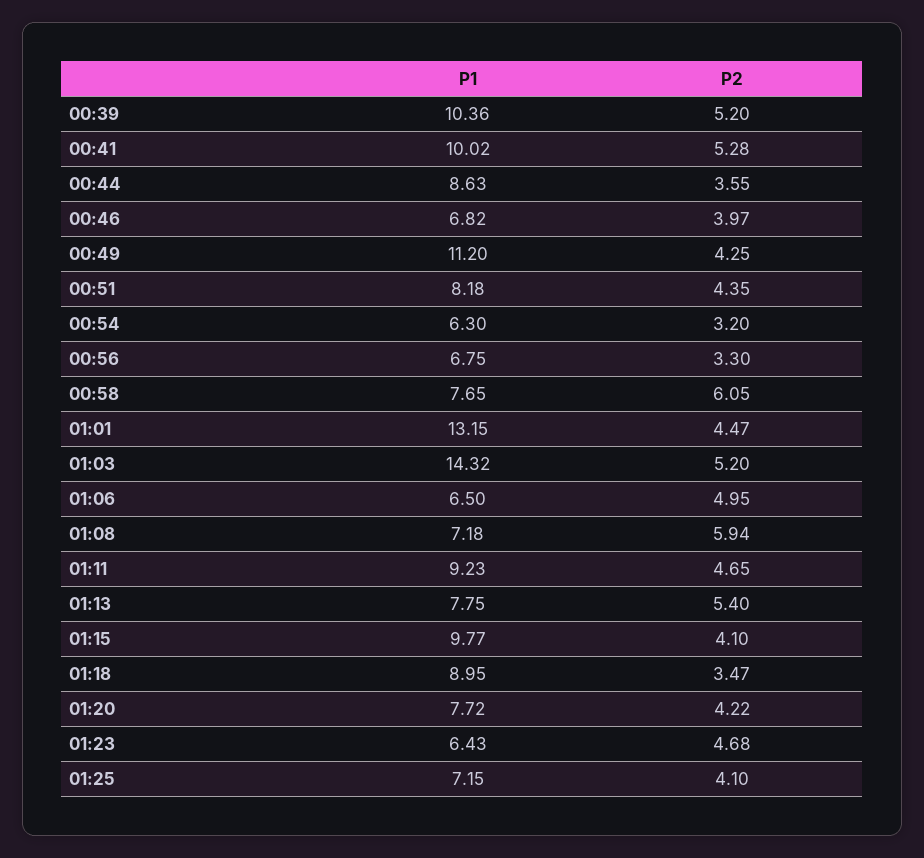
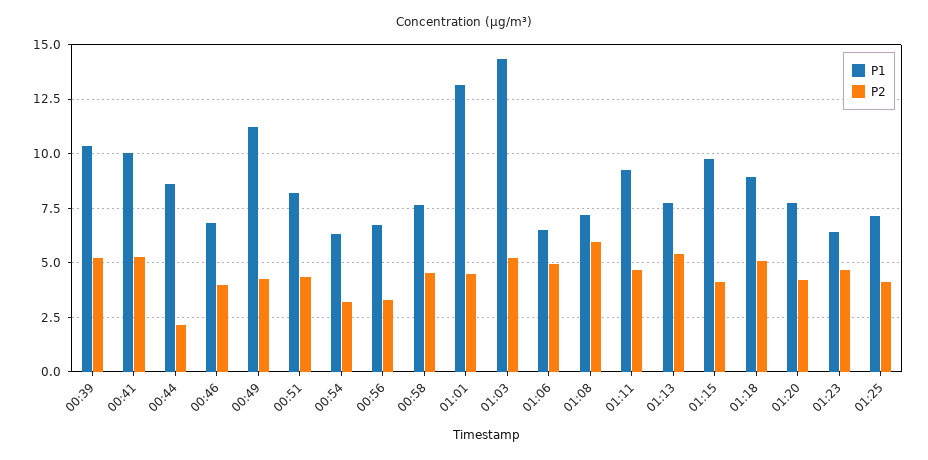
  {
    "P1": {
      "00:39": 10.36,
      "00:41": 10.02,
      "00:44": 8.63,
      "00:46": 6.82,
      "00:49": 11.2,
      "00:51": 8.18,
      "00:54": 6.3,
      "00:56": 6.75,
      "00:58": 7.65,
      "01:01": 13.15,
      "01:03": 14.32,
      "01:06": 6.5,
      "01:08": 7.18,
      "01:11": 9.23,
      "01:13": 7.75,
      "01:15": 9.77,
      "01:18": 8.95,
      "01:20": 7.72,
      "01:23": 6.43,
      "01:25": 7.15
    },
    "P2": {
      "00:39": 5.2,
      "00:41": 5.28,
-     "00:44": 3.55,
+     "00:44": 2,
      "00:46": 3.97,
      "00:49": 4.25,
      "00:51": 4.35,
      "00:54": 3.2,
      "00:56": 3.3,
-     "00:58": 6.05,
+     "00:58": 4.5,
      "01:01": 4.47,
      "01:03": 5.2,
      "01:06": 4.95,
      "01:08": 5.94,
      "01:11": 4.65,
      "01:13": 5.4,
      "01:15": 4.1,
-     "01:18": 3.47,
+     "01:18": 5,
      "01:20": 4.22,
      "01:23": 4.68,
      "01:25": 4.1
    }
  }

